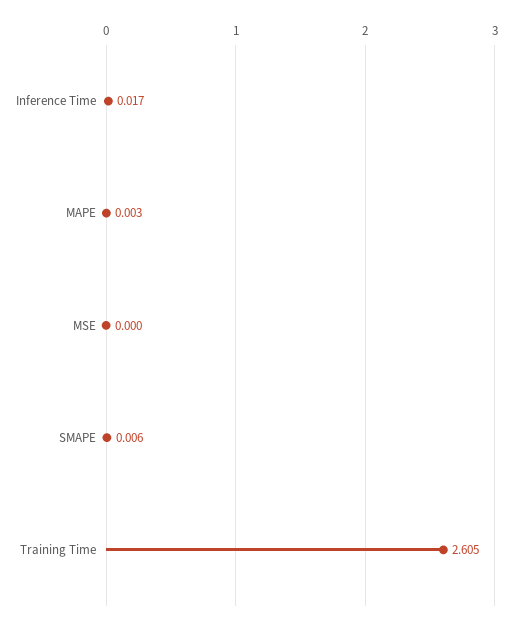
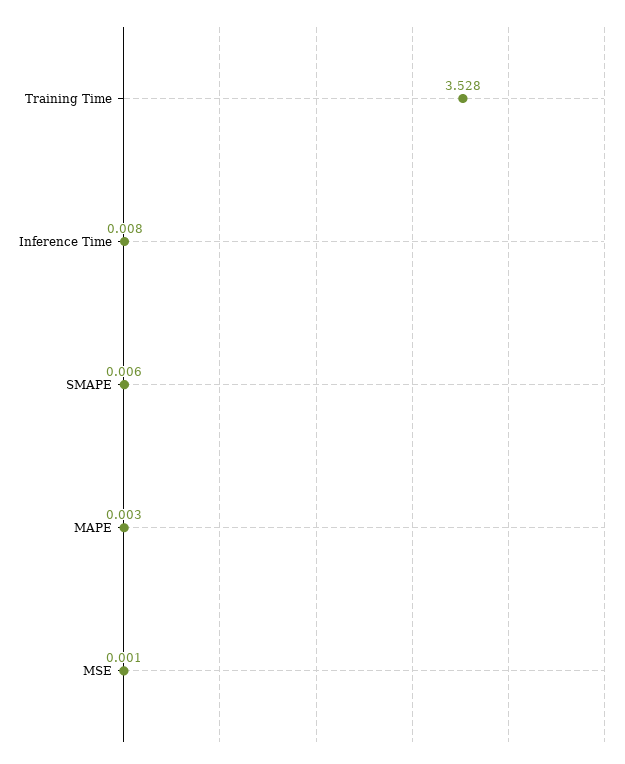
  {
-   "Inference Time": 0.017,
+   "Inference Time": 0.008,
    "MAPE": 0.003,
-   "MSE": 0,
+   "MSE": 0.001,
    "SMAPE": 0.006,
-   "Training Time": 2.605
+   "Training Time": 3.528
  }

